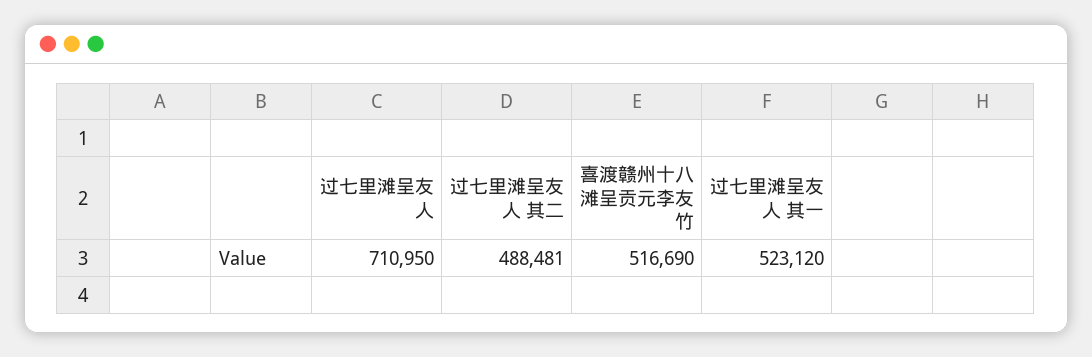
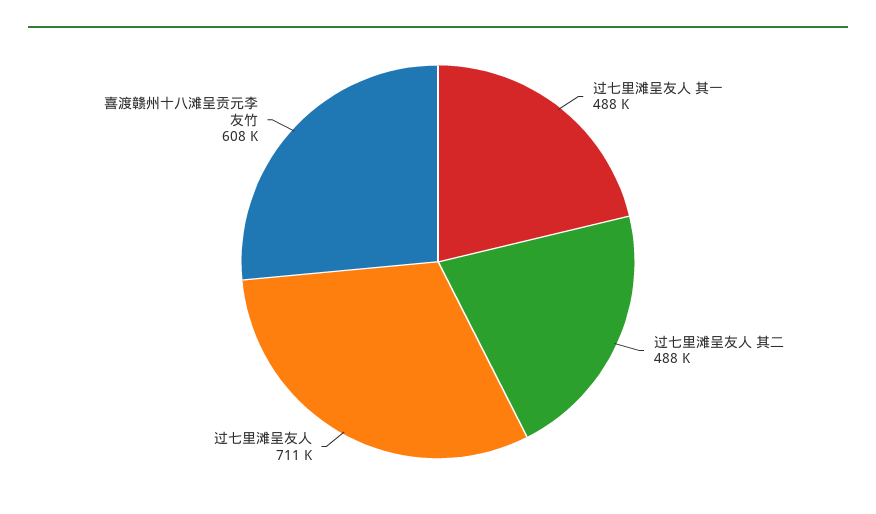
  {
    "过七里滩呈友人": 710950,
    "过七里滩呈友人 其二": 488481,
-   "喜渡赣州十八滩呈贡元李友竹": 516690,
+   "喜渡赣州十八滩呈贡元李友竹": 608000,
-   "过七里滩呈友人 其一": 523120
+   "过七里滩呈友人 其一": 488000
  }

